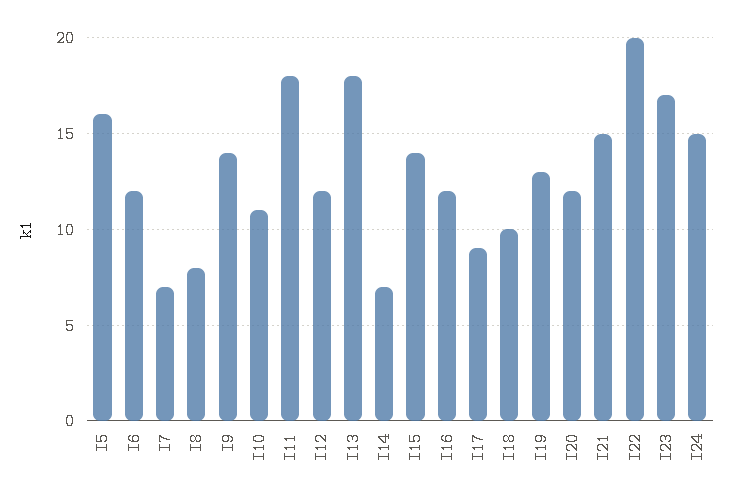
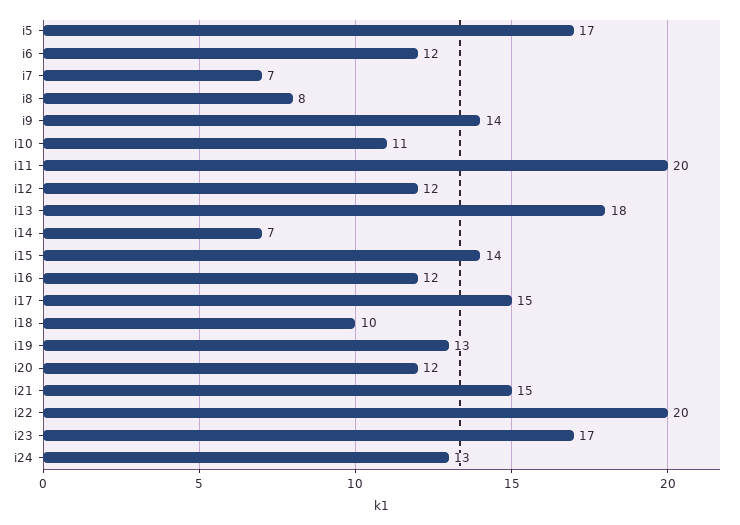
  {
-   "I5": 16,
+   "I5": 17,
    "I6": 12,
    "I7": 7,
    "I8": 8,
    "I9": 14,
    "I10": 11,
-   "I11": 18,
+   "I11": 20,
    "I12": 12,
    "I13": 18,
    "I14": 7,
    "I15": 14,
    "I16": 12,
-   "I17": 9,
+   "I17": 15,
    "I18": 10,
    "I19": 13,
    "I20": 12,
    "I21": 15,
    "I22": 20,
    "I23": 17,
-   "I24": 15
+   "I24": 13
  }

